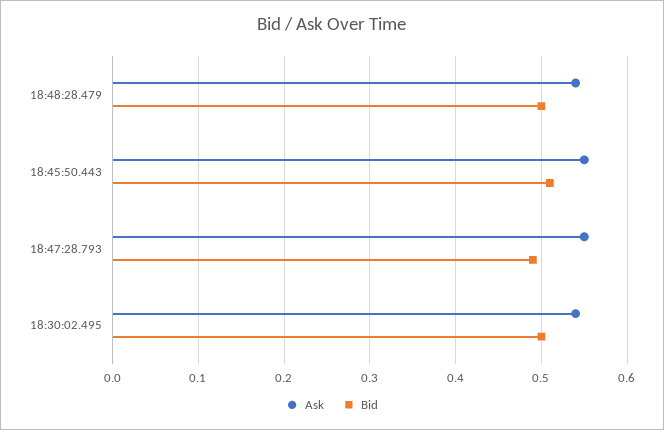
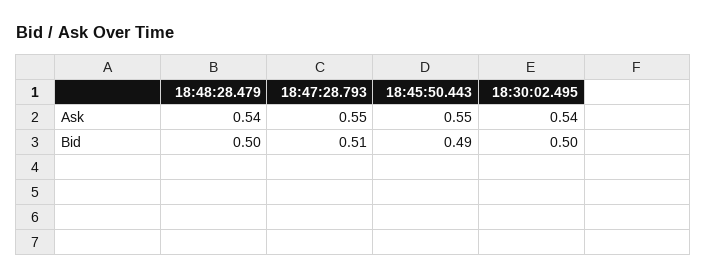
  {
    "Ask": {
      "18:48:28.479": 0.54,
      "18:45:50.443": 0.55,
      "18:47:28.793": 0.55,
      "18:30:02.495": 0.54
    },
    "Bid": {
      "18:48:28.479": 0.5,
-     "18:45:50.443": 0.51,
+     "18:45:50.443": 0.49,
-     "18:47:28.793": 0.49,
+     "18:47:28.793": 0.51,
      "18:30:02.495": 0.5
    }
  }

